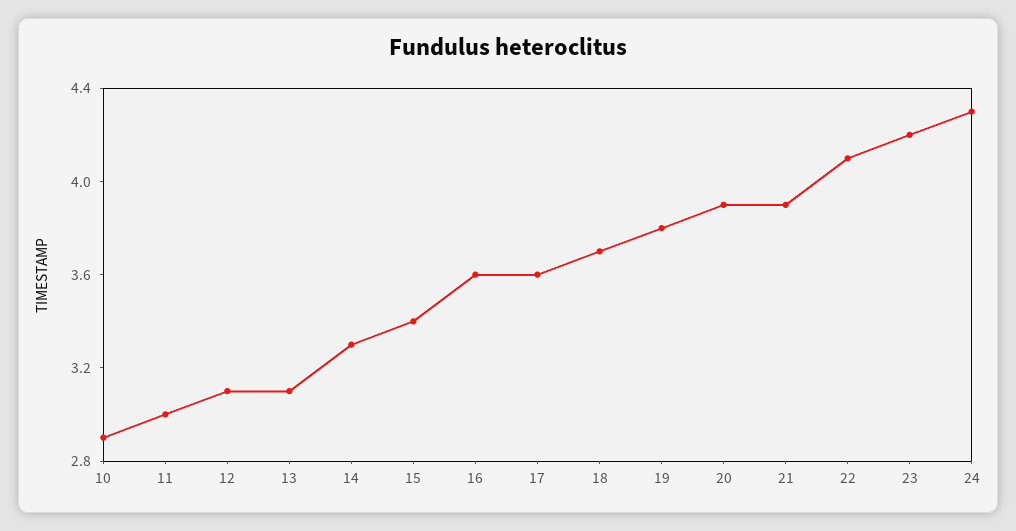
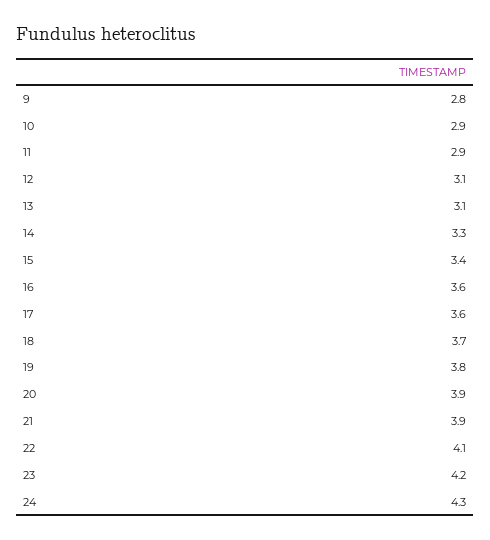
  {
    "10": 2.9,
-   "11": 3,
+   "11": 2.9,
    "12": 3.1,
    "13": 3.1,
    "14": 3.3,
    "15": 3.4,
    "16": 3.6,
    "17": 3.6,
    "18": 3.7,
    "19": 3.8,
    "20": 3.9,
    "21": 3.9,
    "22": 4.1,
    "23": 4.2,
-   "24": 4.3
+   "24": 4.3,
+   "9": 2.8
  }

